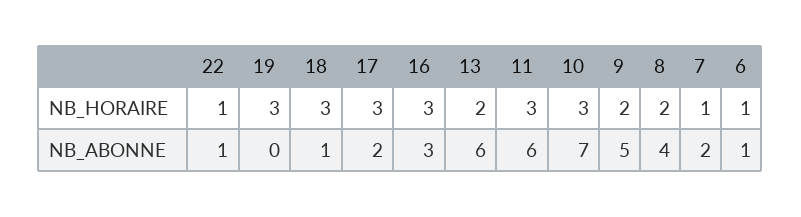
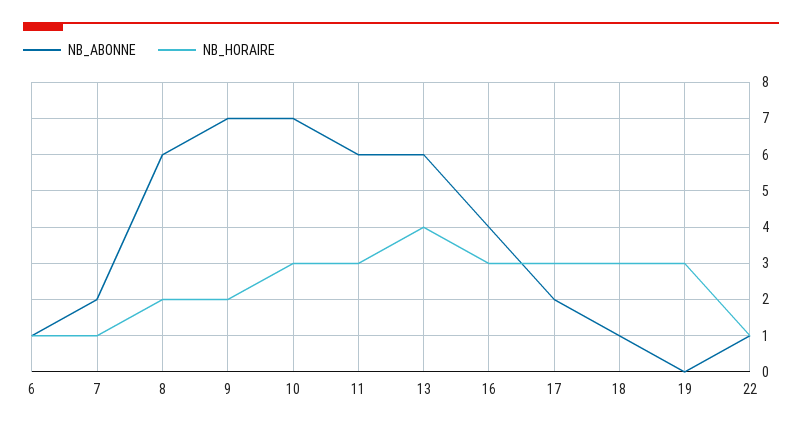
  {
    "NB_HORAIRE": {
      "22": 1,
      "19": 3,
      "18": 3,
      "17": 3,
      "16": 3,
-     "13": 2,
+     "13": 4,
      "11": 3,
      "10": 3,
      "9": 2,
      "8": 2,
      "7": 1,
      "6": 1
    },
    "NB_ABONNE": {
      "22": 1,
      "19": 0,
      "18": 1,
      "17": 2,
-     "16": 3,
+     "16": 4,
      "13": 6,
      "11": 6,
      "10": 7,
-     "9": 5,
+     "9": 7,
-     "8": 4,
+     "8": 6,
      "7": 2,
      "6": 1
    }
  }

